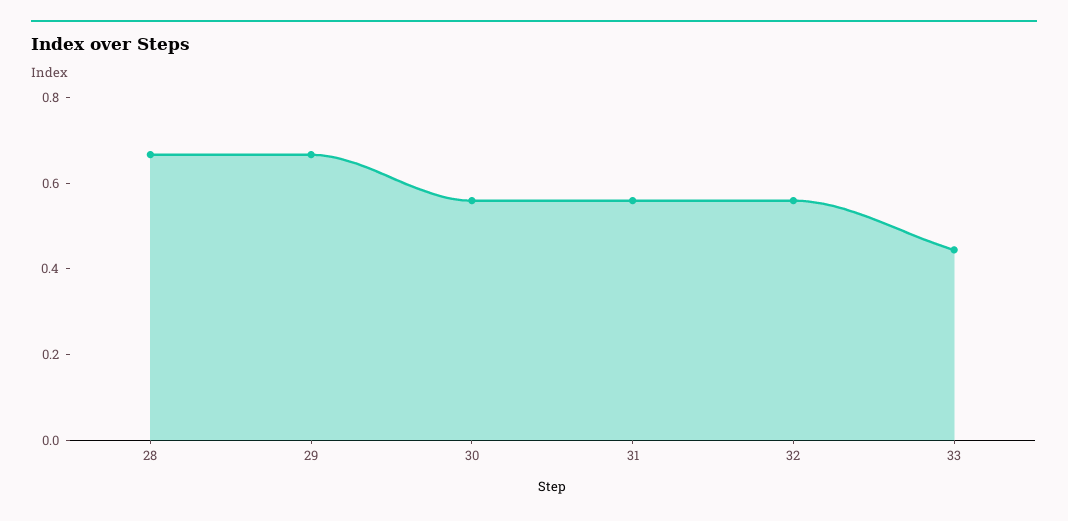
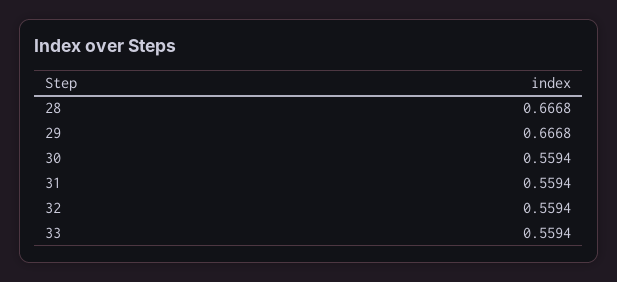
  {
    "28": 0.6668,
    "29": 0.6668,
    "30": 0.5594,
    "31": 0.5594,
    "32": 0.5594,
-   "33": 0.45
+   "33": 0.5594
  }

